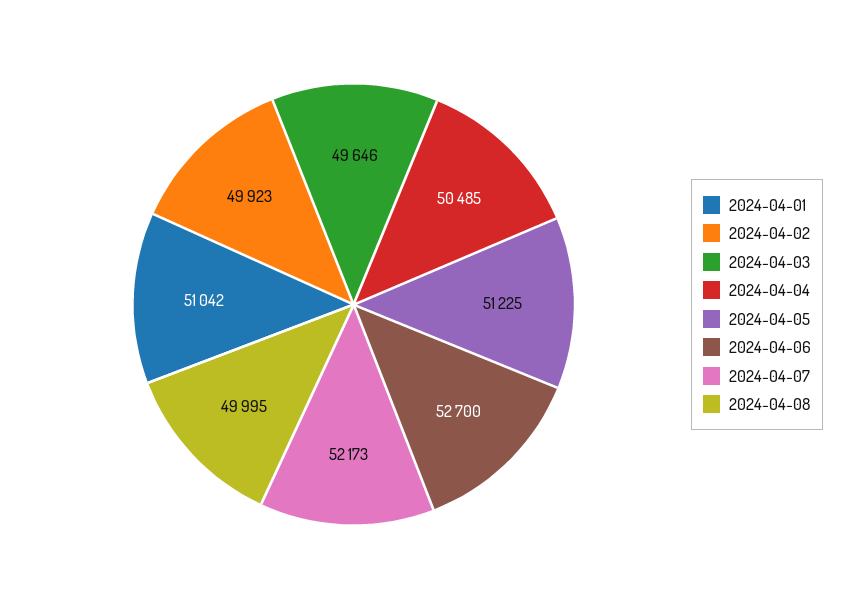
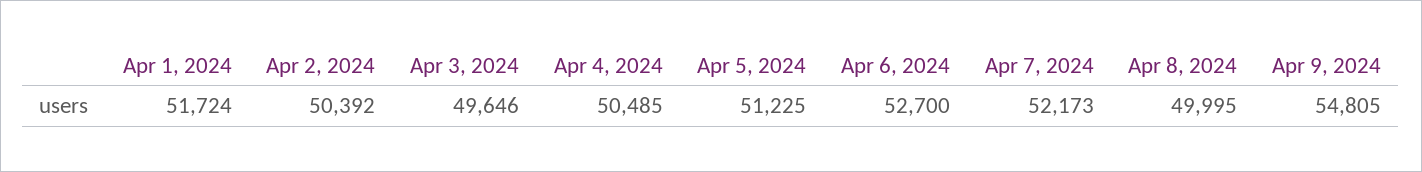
  {
-   "2024-04-01": 51042,
+   "2024-04-01": 51724,
-   "2024-04-02": 49923,
+   "2024-04-02": 50392,
    "2024-04-03": 49646,
    "2024-04-04": 50485,
    "2024-04-05": 51225,
    "2024-04-06": 52700,
    "2024-04-07": 52173,
-   "2024-04-08": 49995
+   "2024-04-08": 49995,
+   "Apr 9, 2024": 54805
  }

